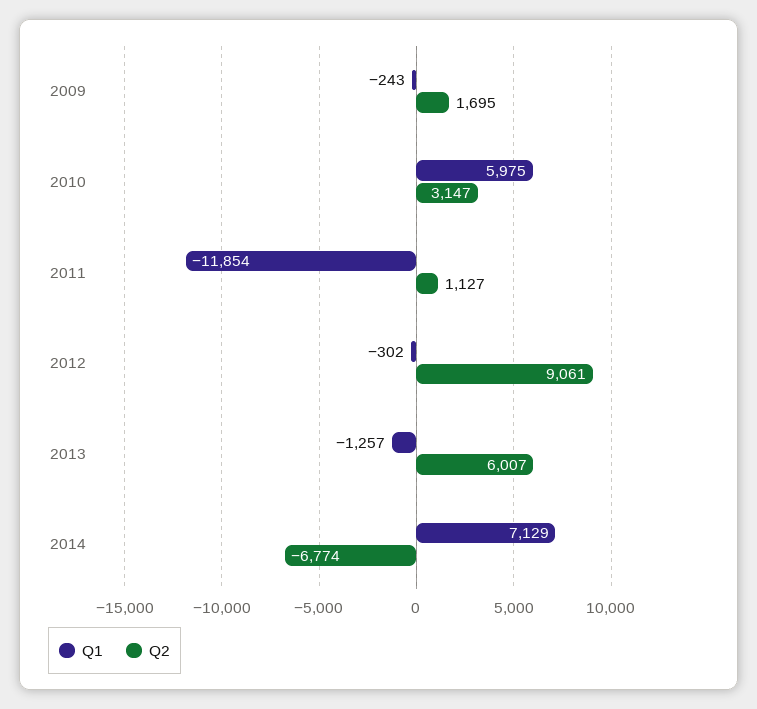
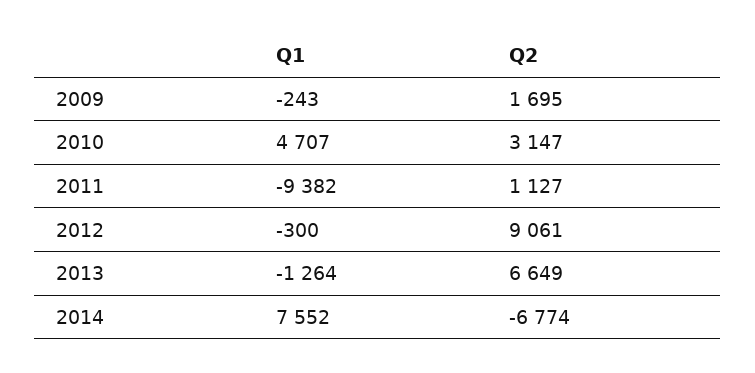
  {
    "Q1": {
      "2009": -243,
-     "2010": 5975,
+     "2010": 4707,
-     "2011": -11854,
+     "2011": -9382,
-     "2012": -302,
+     "2012": -300,
-     "2013": -1257,
+     "2013": -1264,
-     "2014": 7129
+     "2014": 7552
    },
    "Q2": {
      "2009": 1695,
      "2010": 3147,
      "2011": 1127,
      "2012": 9061,
-     "2013": 6007,
+     "2013": 6649,
      "2014": -6774
    }
  }

